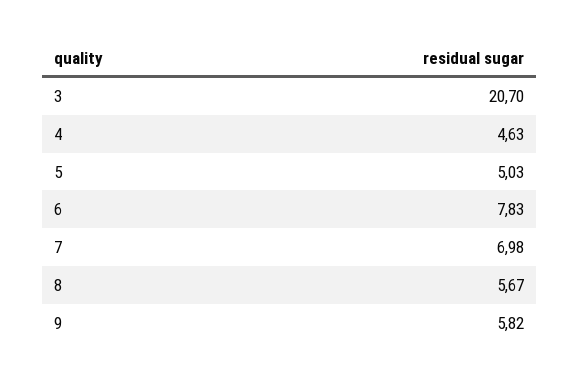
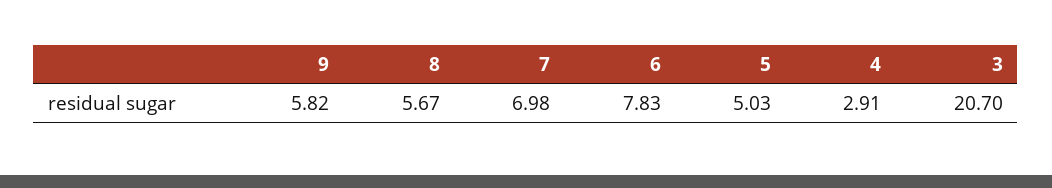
  {
    "3": 20.7,
-   "4": 4.63,
+   "4": 2.91,
    "5": 5.03,
    "6": 7.83,
    "7": 6.98,
    "8": 5.67,
    "9": 5.82
  }

